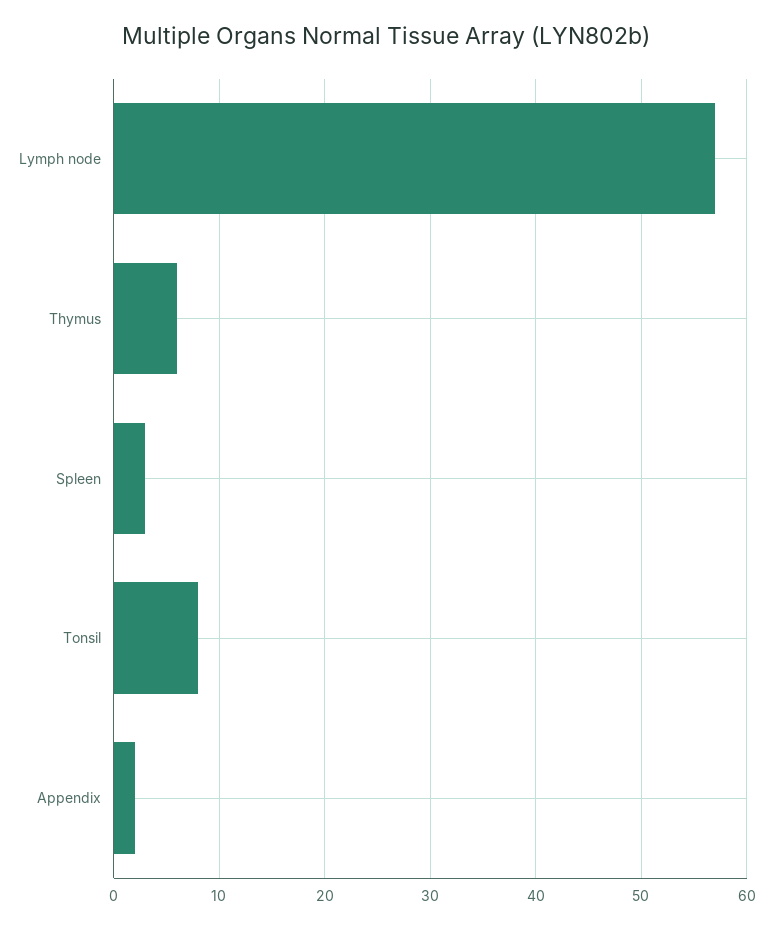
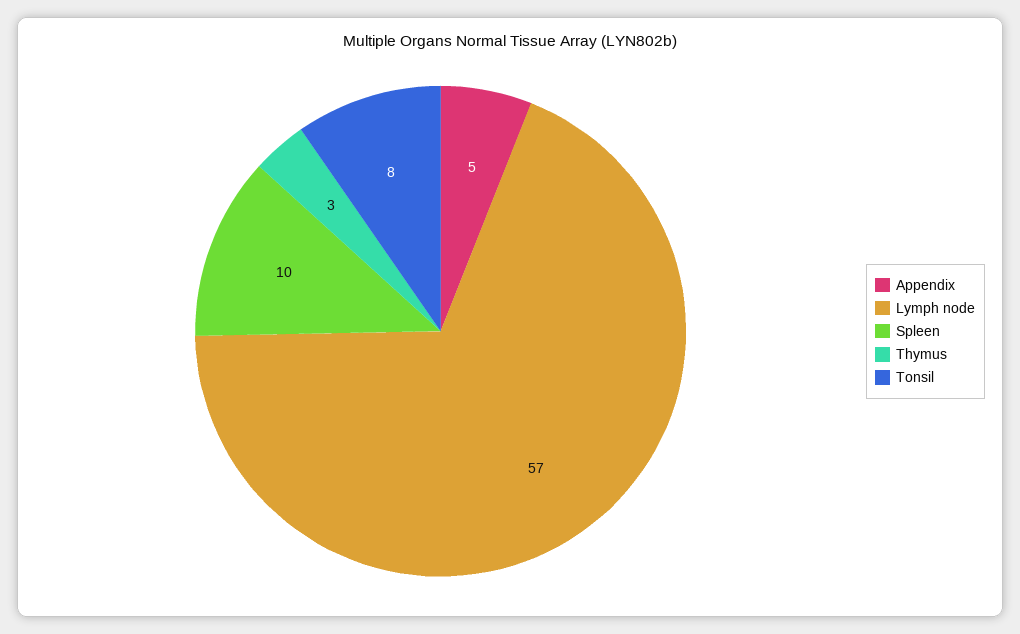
  {
    "Lymph node": 57,
-   "Thymus": 6,
+   "Thymus": 3,
-   "Spleen": 3,
+   "Spleen": 10,
    "Tonsil": 8,
-   "Appendix": 2
+   "Appendix": 5
  }

